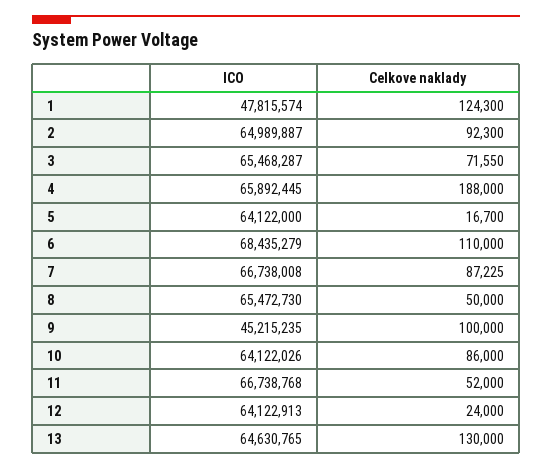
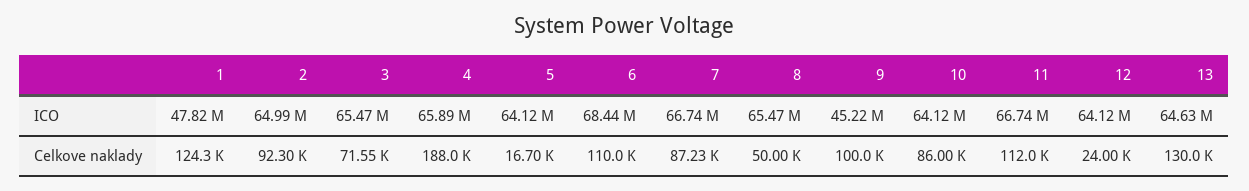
  {
    "ICO": {
      "1": 47815574,
      "2": 64989887,
      "3": 65468287,
      "4": 65892445,
      "5": 64122000,
      "6": 68435279,
      "7": 66738008,
      "8": 65472730,
      "9": 45215235,
      "10": 64122026,
      "11": 66738768,
      "12": 64122913,
      "13": 64630765
    },
    "Celkove naklady": {
      "1": 124300,
      "2": 92300,
      "3": 71550,
      "4": 188000,
      "5": 16700,
      "6": 110000,
      "7": 87225,
      "8": 50000,
      "9": 100000,
      "10": 86000,
-     "11": 52000,
+     "11": 112000,
      "12": 24000,
      "13": 130000
    }
  }

